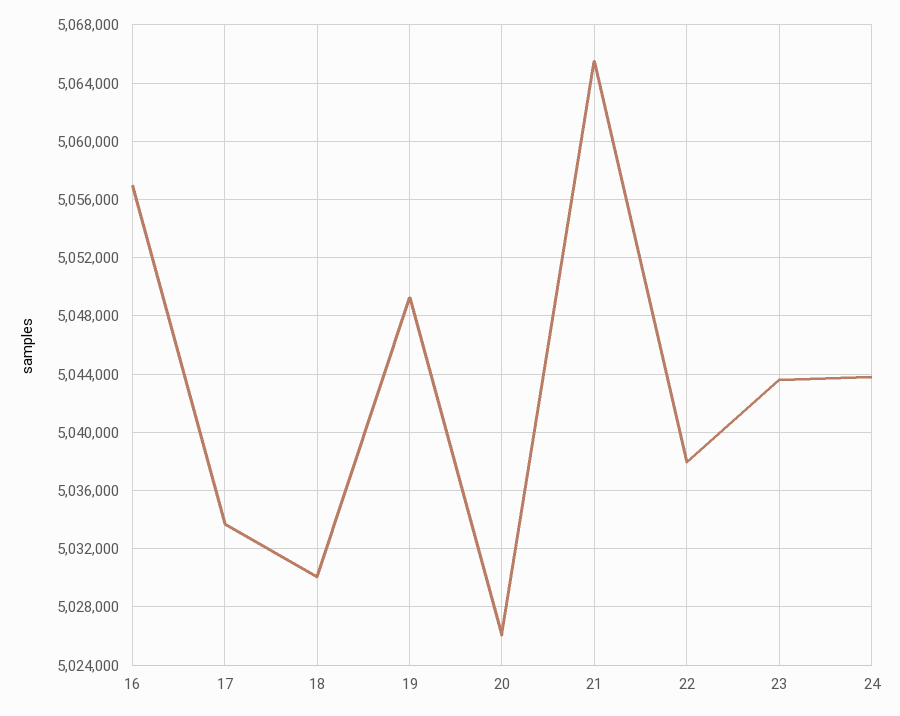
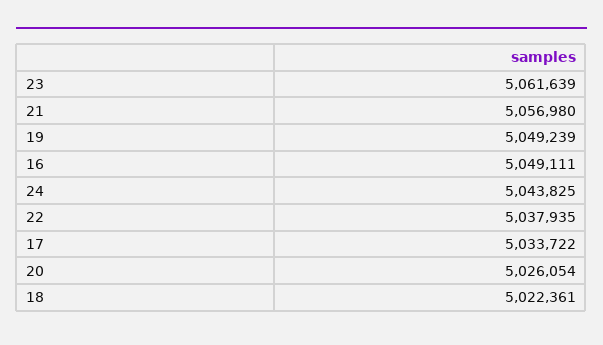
  {
-   "16": 5057000,
+   "16": 5049111,
    "17": 5033722,
-   "18": 5030000,
+   "18": 5022361,
    "19": 5049239,
    "20": 5026054,
-   "21": 5065500,
+   "21": 5056980,
    "22": 5037935,
-   "23": 5043500,
+   "23": 5061639,
    "24": 5043825
  }

